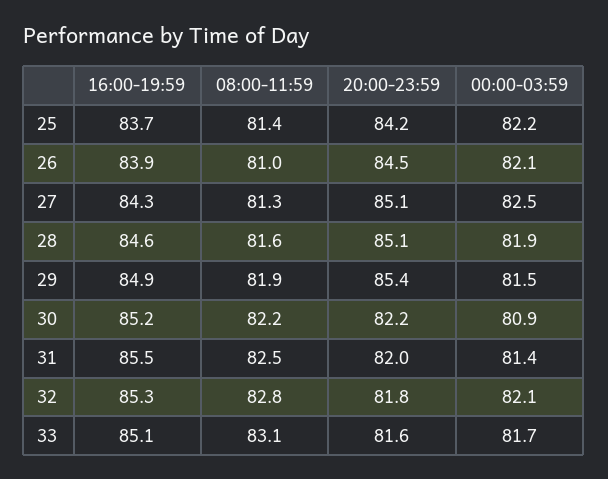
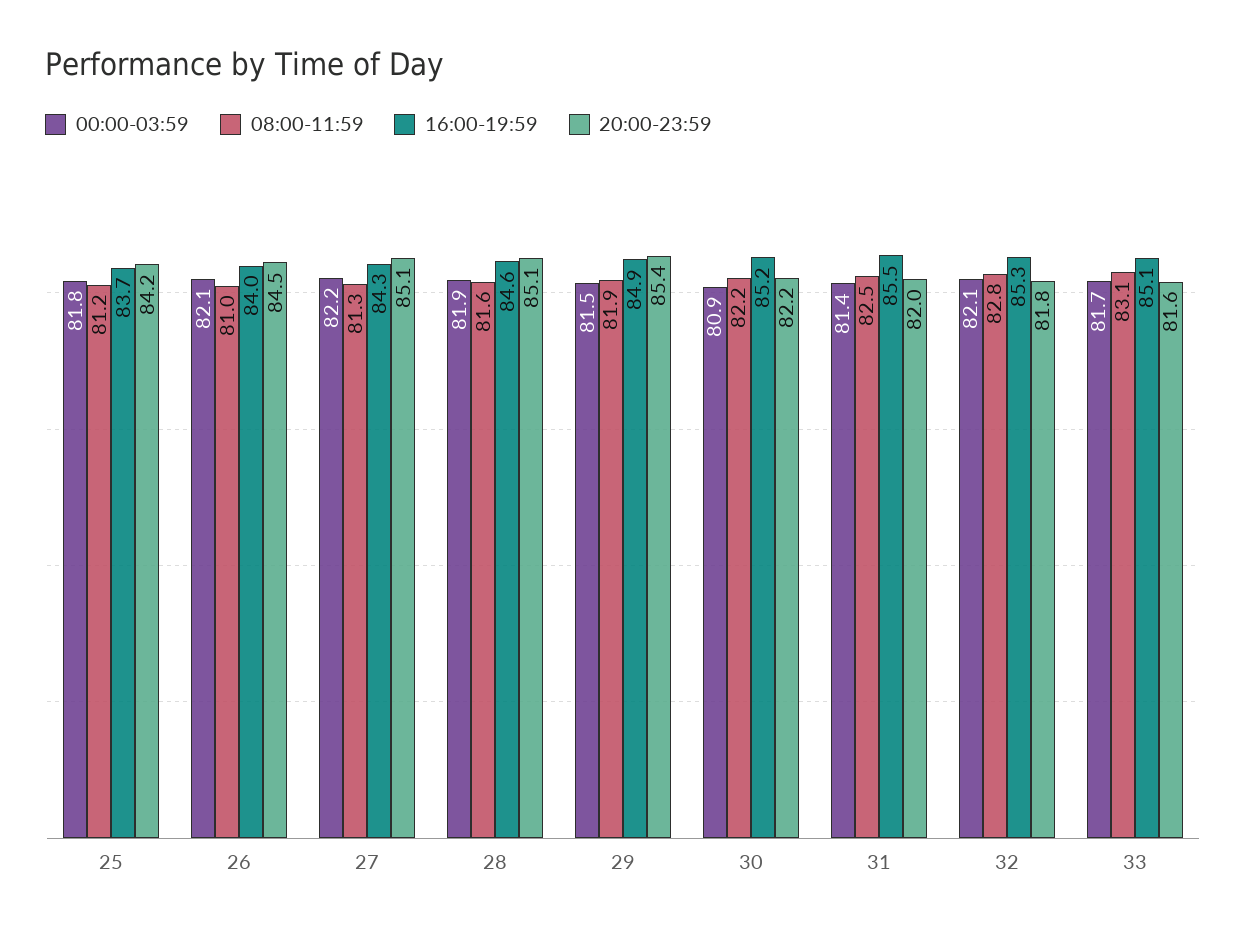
  {
    "16:00-19:59": {
      "25": 83.7,
-     "26": 83.9,
+     "26": 84,
      "27": 84.3,
      "28": 84.6,
      "29": 84.9,
      "30": 85.2,
      "31": 85.5,
      "32": 85.3,
      "33": 85.1
    },
    "08:00-11:59": {
-     "25": 81.4,
+     "25": 81.2,
      "26": 81,
      "27": 81.3,
      "28": 81.6,
      "29": 81.9,
      "30": 82.2,
      "31": 82.5,
      "32": 82.8,
      "33": 83.1
    },
    "20:00-23:59": {
      "25": 84.2,
      "26": 84.5,
      "27": 85.1,
      "28": 85.1,
      "29": 85.4,
      "30": 82.2,
      "31": 82,
      "32": 81.8,
      "33": 81.6
    },
    "00:00-03:59": {
-     "25": 82.2,
+     "25": 81.8,
      "26": 82.1,
-     "27": 82.5,
+     "27": 82.2,
      "28": 81.9,
      "29": 81.5,
      "30": 80.9,
      "31": 81.4,
      "32": 82.1,
      "33": 81.7
    }
  }

